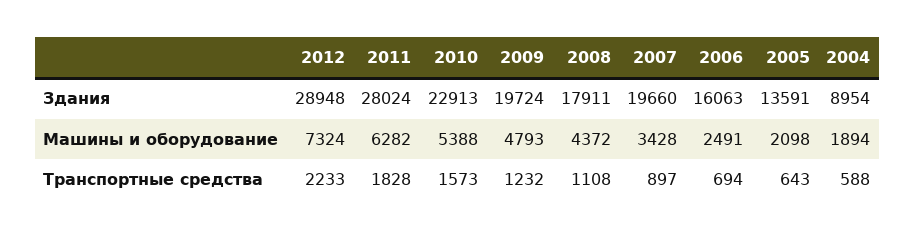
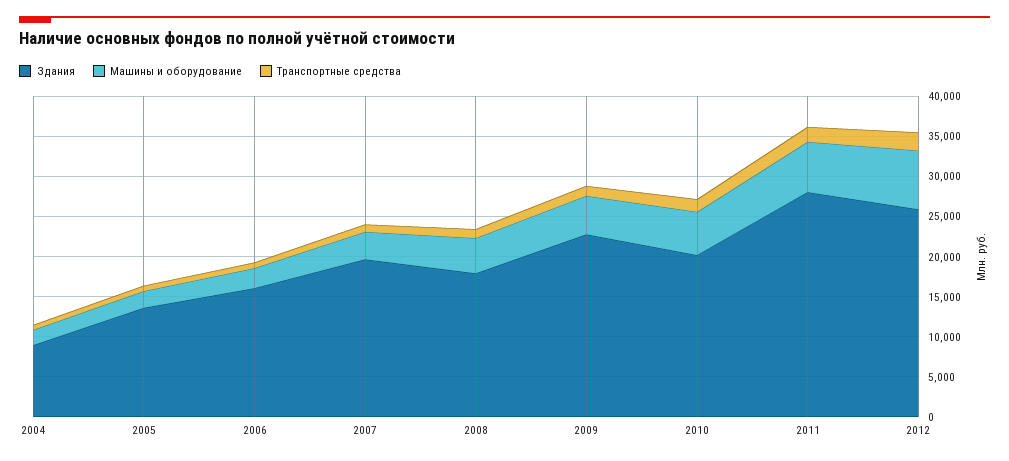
  {
    "Здания": {
-     "2012": 28948,
+     "2012": 26000,
      "2011": 28024,
-     "2010": 22913,
+     "2010": 20000,
-     "2009": 19724,
+     "2009": 23000,
      "2008": 17911,
      "2007": 19660,
      "2006": 16063,
      "2005": 13591,
      "2004": 8954
    },
    "Машины и оборудование": {
      "2012": 7324,
      "2011": 6282,
      "2010": 5388,
      "2009": 4793,
      "2008": 4372,
      "2007": 3428,
      "2006": 2491,
      "2005": 2098,
      "2004": 1894
    },
    "Транспортные средства": {
      "2012": 2233,
      "2011": 1828,
      "2010": 1573,
      "2009": 1232,
      "2008": 1108,
      "2007": 897,
      "2006": 694,
      "2005": 643,
      "2004": 588
    }
  }

